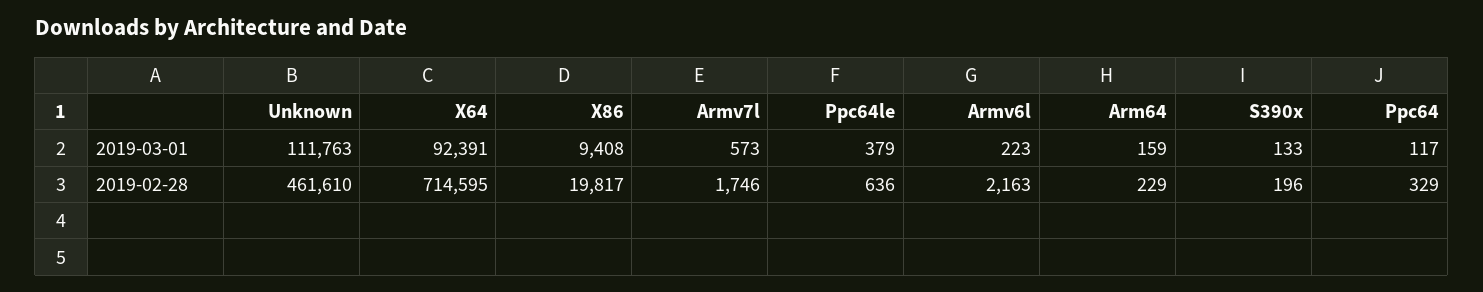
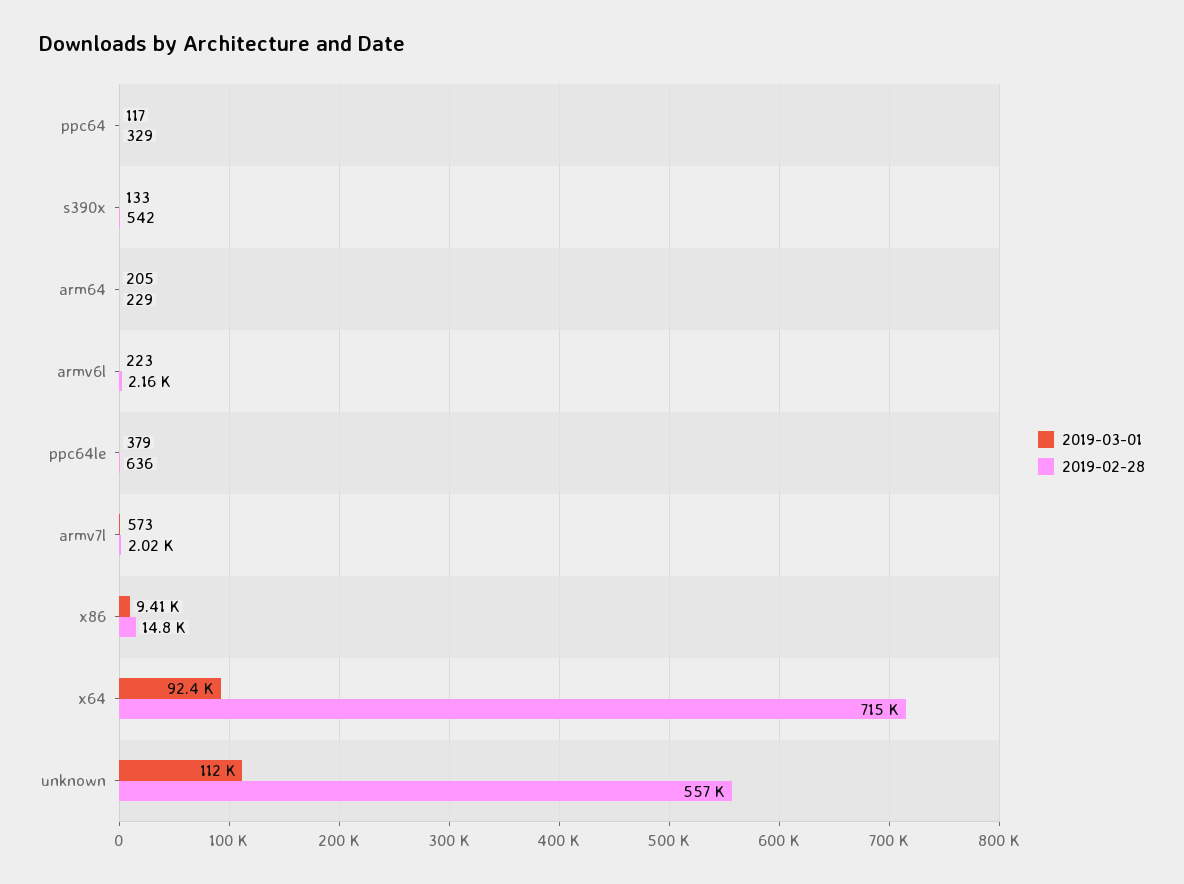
  {
    "2019-03-01": {
      "Unknown": 111763,
      "X64": 92391,
      "X86": 9408,
      "Armv7l": 573,
      "Ppc64le": 379,
      "Armv6l": 223,
-     "Arm64": 159,
+     "Arm64": 205,
      "S390x": 133,
      "Ppc64": 117
    },
    "2019-02-28": {
-     "Unknown": 461610,
+     "Unknown": 557000,
      "X64": 714595,
-     "X86": 19817,
+     "X86": 14800,
-     "Armv7l": 1746,
+     "Armv7l": 2020,
      "Ppc64le": 636,
      "Armv6l": 2163,
      "Arm64": 229,
-     "S390x": 196,
+     "S390x": 542,
      "Ppc64": 329
    }
  }

